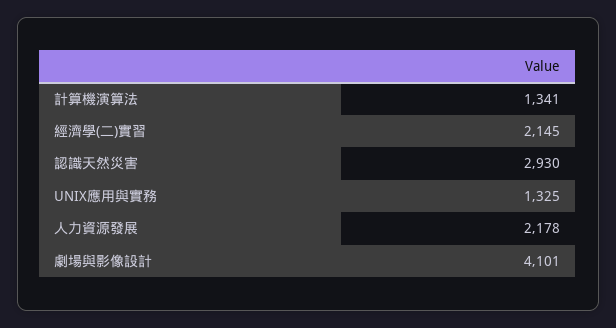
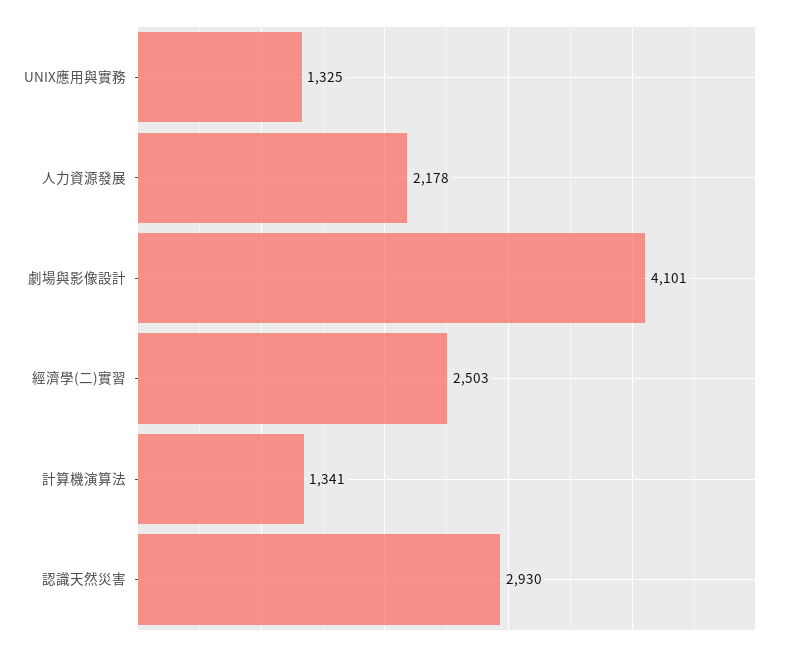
  {
    "計算機演算法": 1341,
-   "經濟學(二)實習": 2145,
+   "經濟學(二)實習": 2503,
    "認識天然災害": 2930,
    "UNIX應用與實務": 1325,
    "人力資源發展": 2178,
    "劇場與影像設計": 4101
  }

